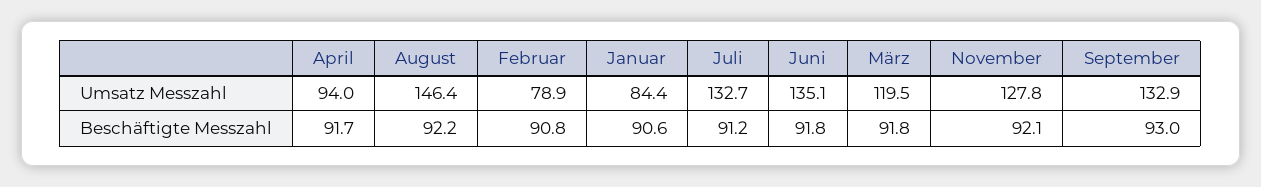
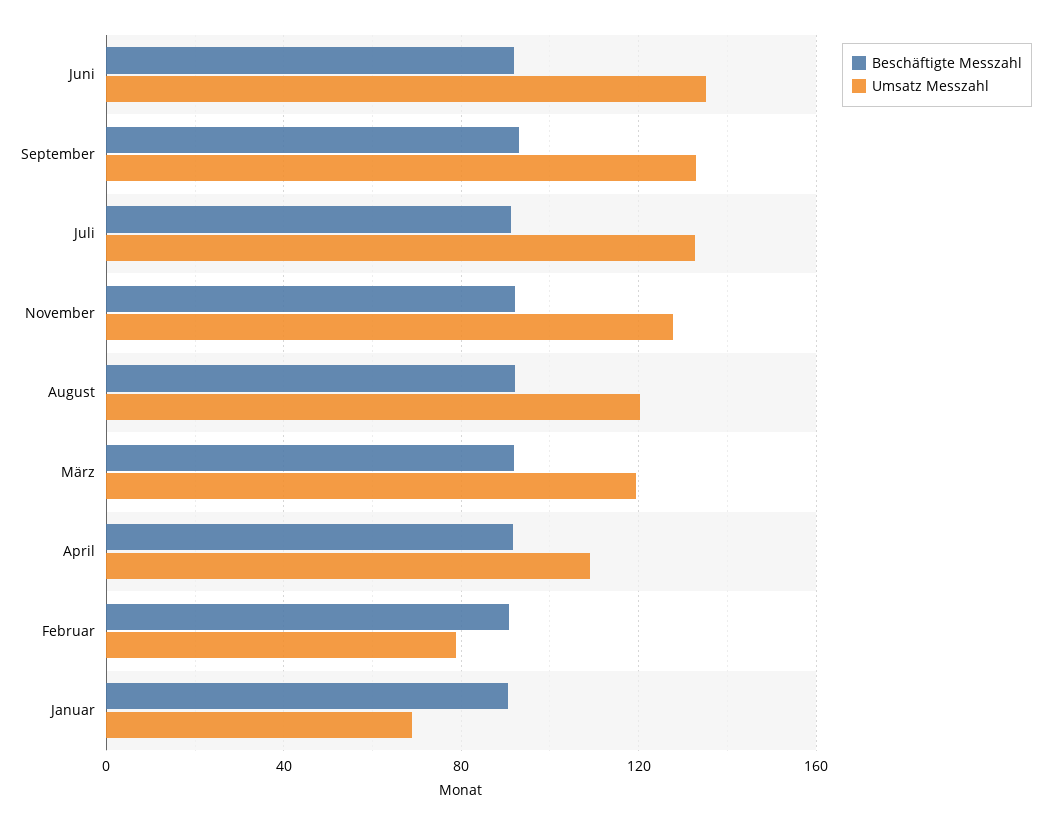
  {
    "Umsatz Messzahl": {
-     "April": 94,
+     "April": 110,
-     "August": 146.4,
+     "August": 120,
      "Februar": 78.9,
-     "Januar": 84.4,
+     "Januar": 70,
      "Juli": 132.7,
      "Juni": 135.1,
      "März": 119.5,
      "November": 127.8,
      "September": 132.9
    },
    "Beschäftigte Messzahl": {
      "April": 91.7,
      "August": 92.2,
      "Februar": 90.8,
      "Januar": 90.6,
      "Juli": 91.2,
      "Juni": 91.8,
      "März": 91.8,
      "November": 92.1,
      "September": 93
    }
  }

